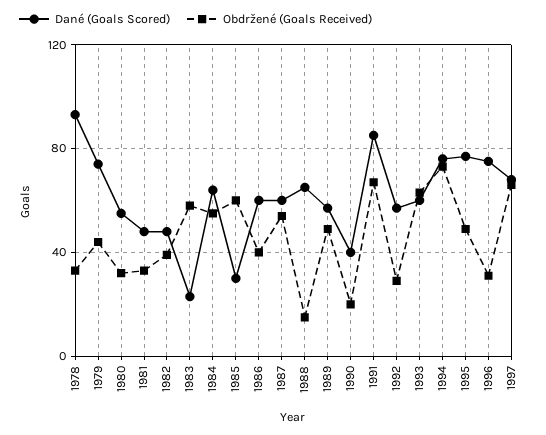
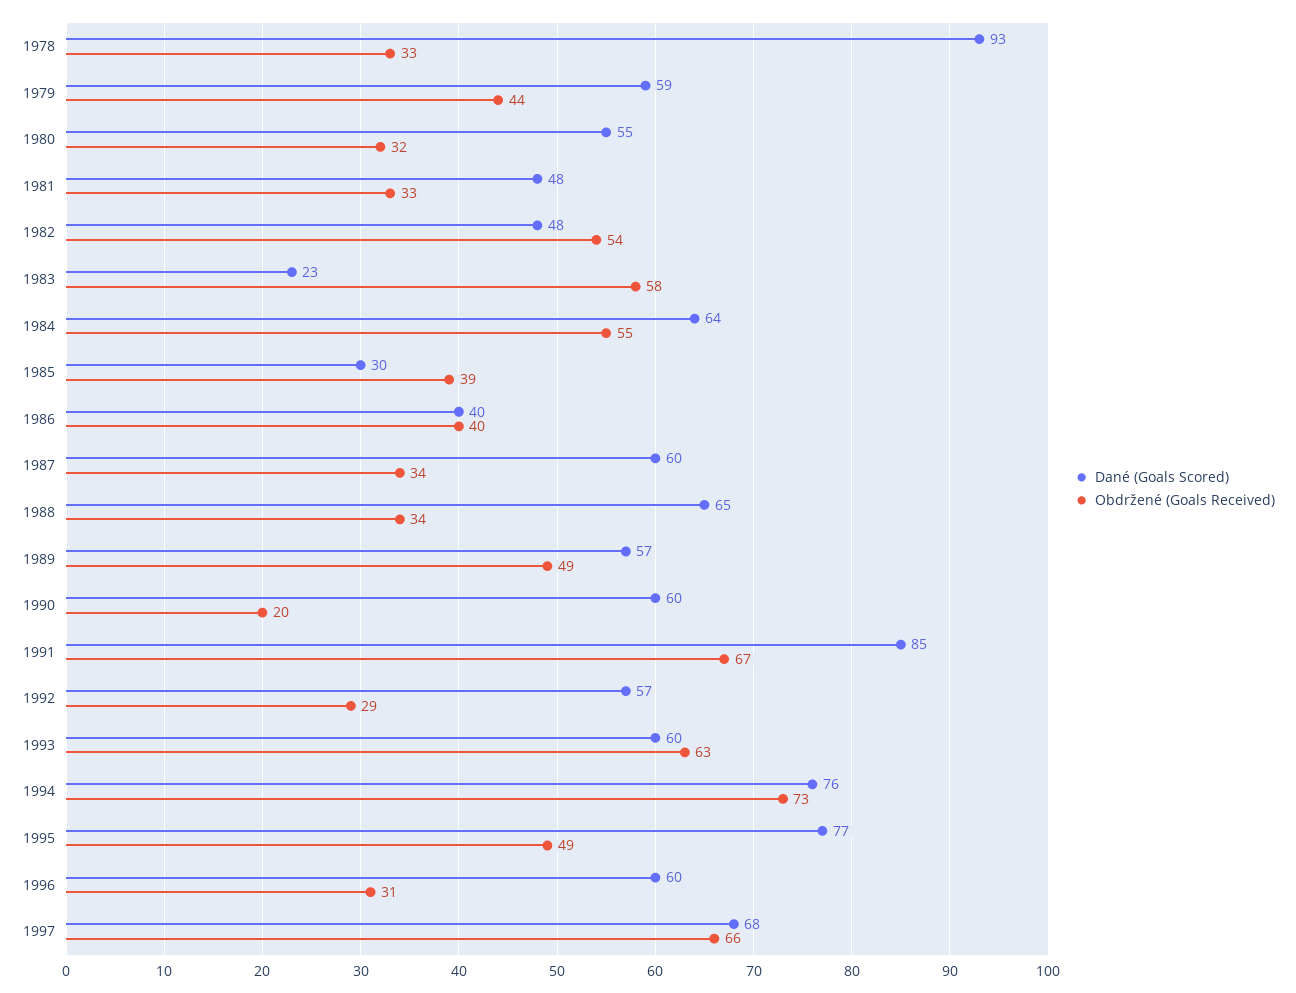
  {
    "Dané (Goals Scored)": {
      "1978": 93,
-     "1979": 75,
+     "1979": 59,
      "1980": 55,
      "1981": 48,
      "1982": 48,
      "1983": 23,
      "1984": 64,
      "1985": 30,
-     "1986": 60,
+     "1986": 40,
      "1987": 60,
      "1988": 65,
      "1989": 57,
-     "1990": 40,
+     "1990": 60,
      "1991": 85,
      "1992": 57,
      "1993": 60,
      "1994": 76,
      "1995": 77,
-     "1996": 75,
+     "1996": 60,
      "1997": 68
    },
    "Obdržené (Goals Received)": {
      "1978": 33,
      "1979": 44,
      "1980": 32,
      "1981": 33,
-     "1982": 40,
+     "1982": 54,
      "1983": 58,
      "1984": 55,
-     "1985": 60,
+     "1985": 39,
      "1986": 40,
-     "1987": 55,
+     "1987": 34,
-     "1988": 15,
+     "1988": 34,
      "1989": 49,
      "1990": 20,
      "1991": 67,
      "1992": 29,
      "1993": 63,
      "1994": 73,
      "1995": 49,
      "1996": 31,
      "1997": 66
    }
  }

